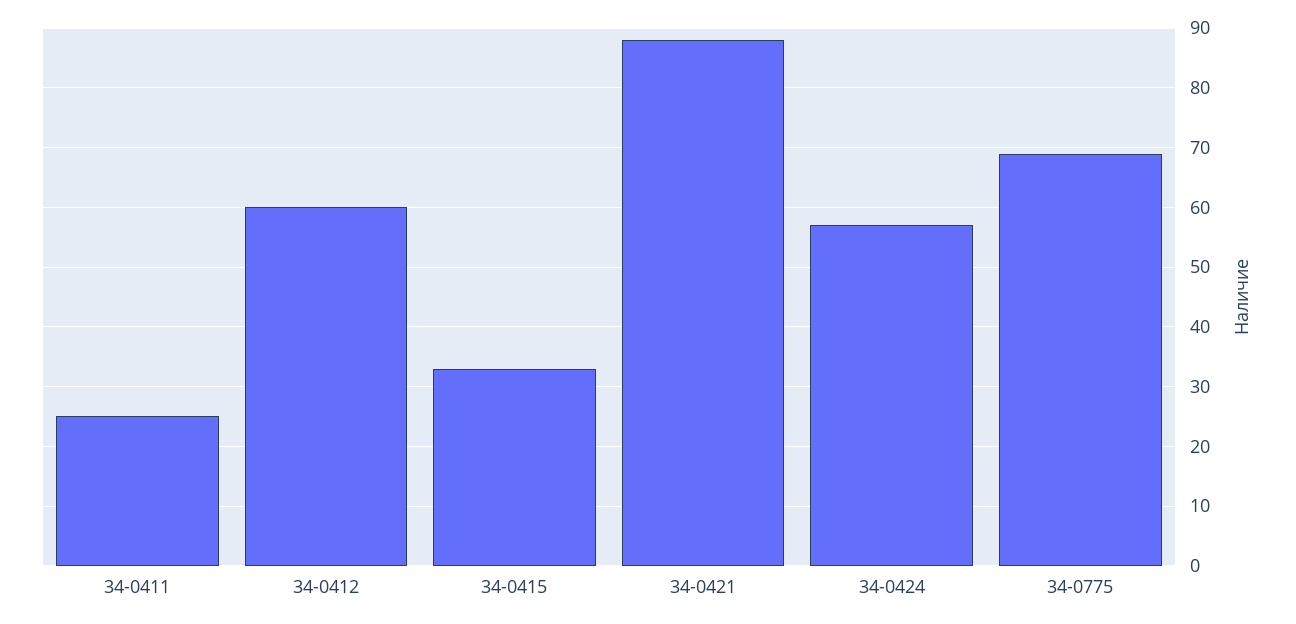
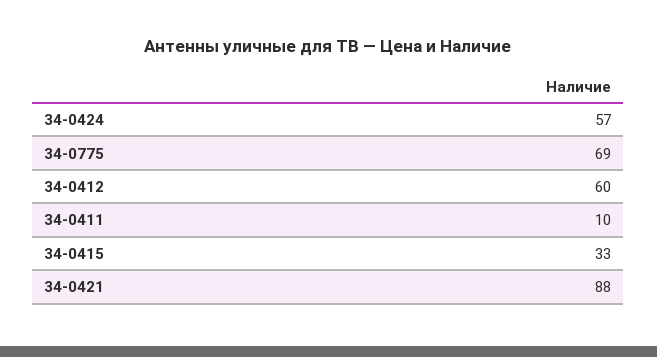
  {
-   "34-0411": 25,
+   "34-0411": 10,
    "34-0412": 60,
    "34-0415": 33,
    "34-0421": 88,
    "34-0424": 57,
    "34-0775": 69
  }

